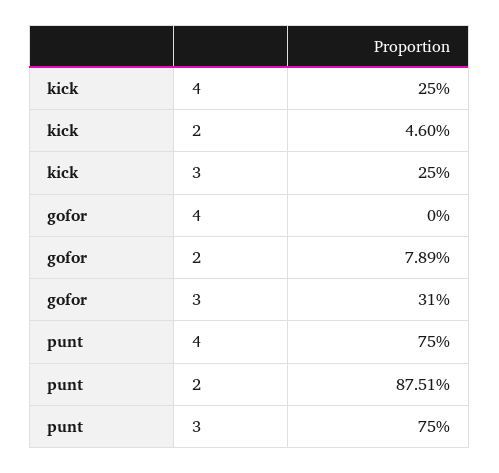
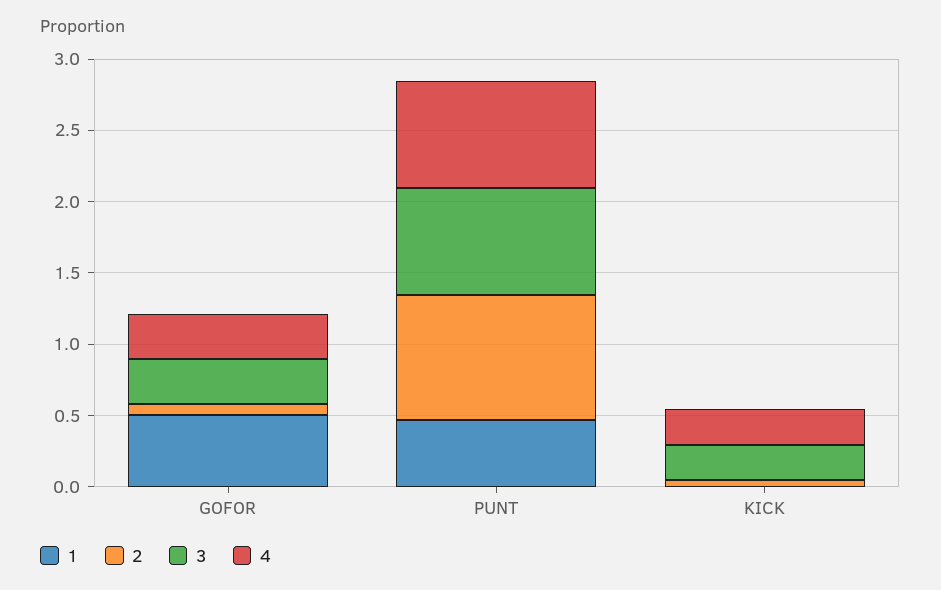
  {
    "4": {
      "kick": 0.25,
-     "gofor": 0,
+     "gofor": 0.3,
      "punt": 0.75
    },
    "2": {
      "kick": 0.046,
      "gofor": 0.0789,
      "punt": 0.8751
    },
    "3": {
      "kick": 0.25,
      "gofor": 0.31,
      "punt": 0.75
-   }
+   },
+   "1": {
+     "gofor": 0.5,
+     "punt": 0.5,
+     "kick": 0
+   }
  }

